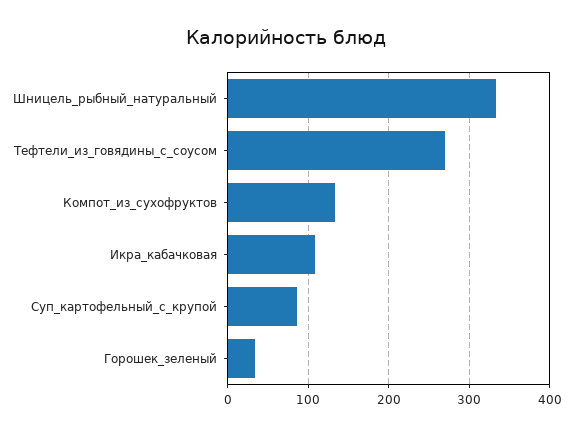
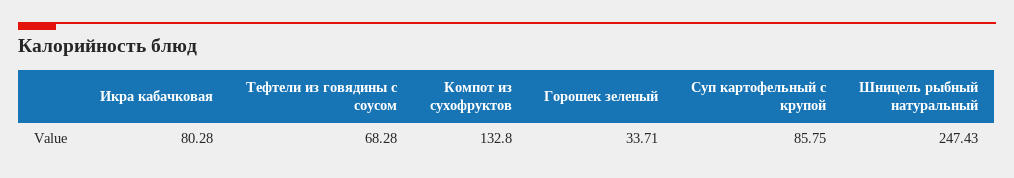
  {
-   "Шницель_рыбный_натуральный": 330,
+   "Шницель_рыбный_натуральный": 247.43,
-   "Тефтели_из_говядины_с_соусом": 270,
+   "Тефтели_из_говядины_с_соусом": 68.28,
    "Компот_из_сухофруктов": 132.8,
-   "Икра_кабачковая": 110,
+   "Икра_кабачковая": 80.28,
    "Суп_картофельный_с_крупой": 85.75,
    "Горошек_зеленый": 33.71
  }

